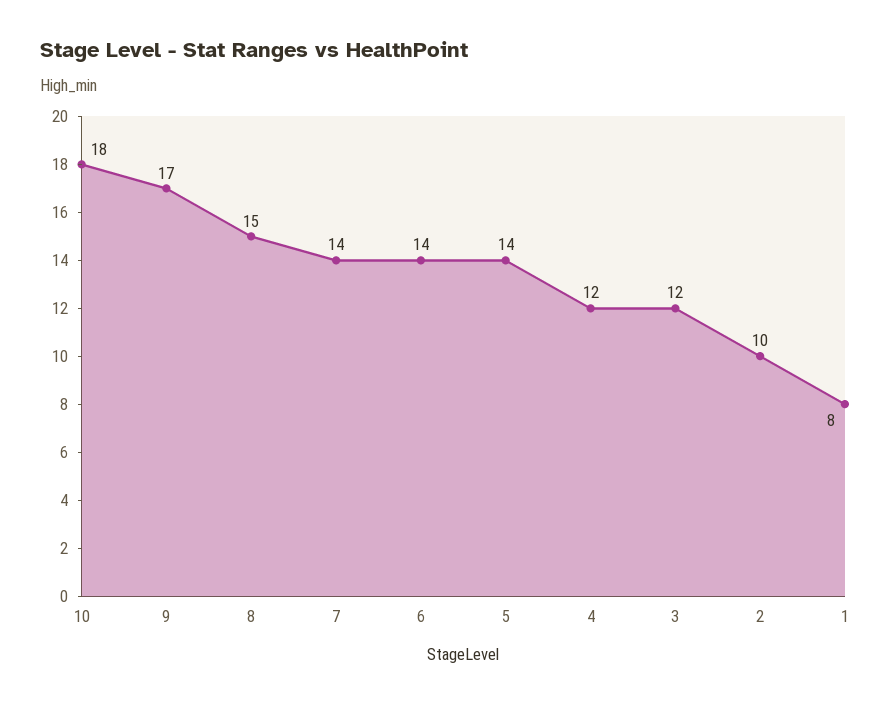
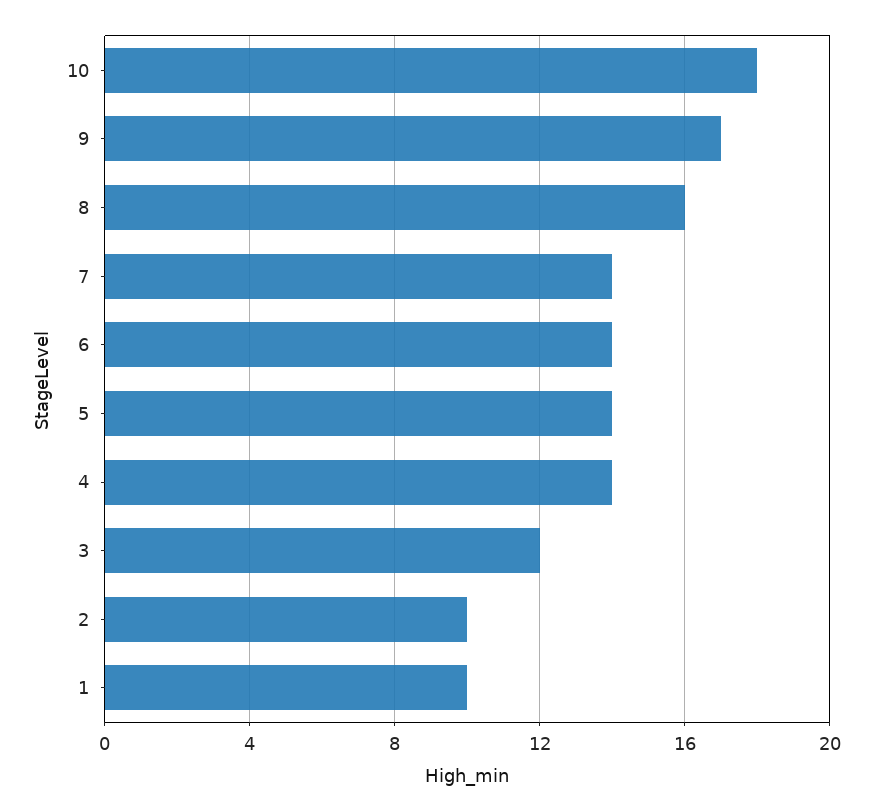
  {
    "10": 18,
    "9": 17,
-   "8": 15,
+   "8": 16,
    "7": 14,
    "6": 14,
    "5": 14,
-   "4": 12,
+   "4": 14,
    "3": 12,
    "2": 10,
-   "1": 8
+   "1": 10
  }

